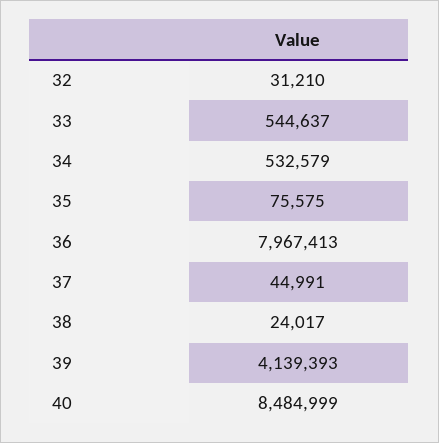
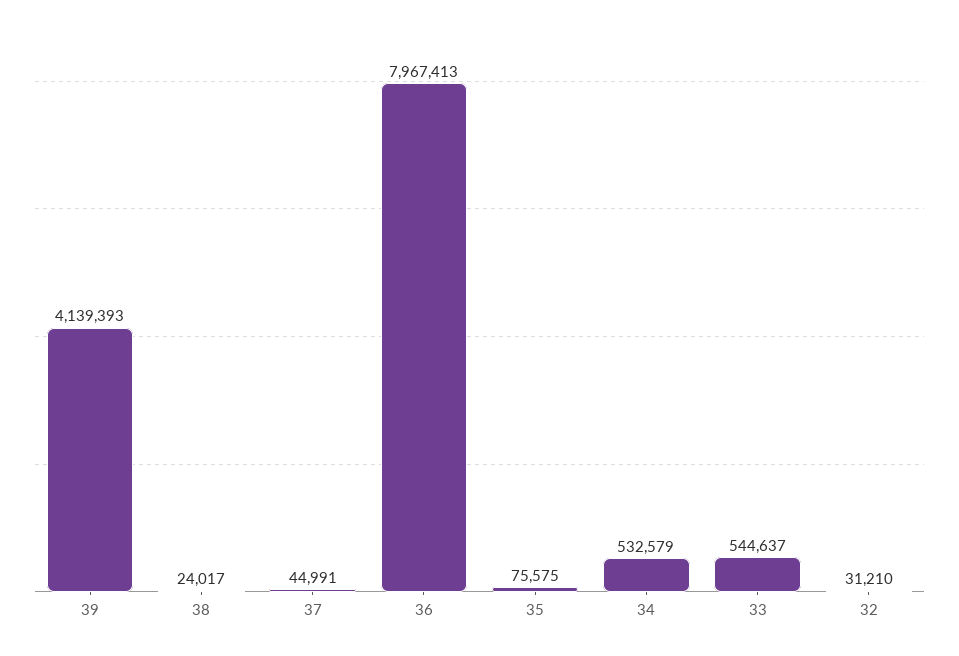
  {
    "32": 31210,
    "33": 544637,
    "34": 532579,
    "35": 75575,
    "36": 7967413,
    "37": 44991,
    "38": 24017,
-   "39": 4139393,
+   "39": 4139393
-   "40": 8484999
  }

